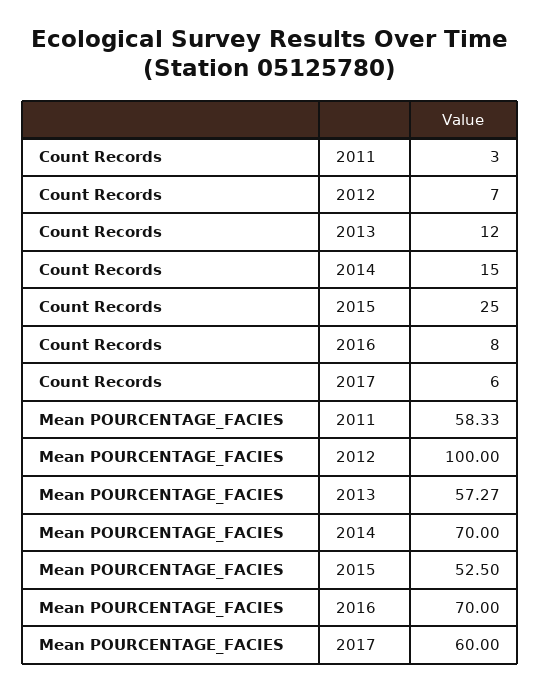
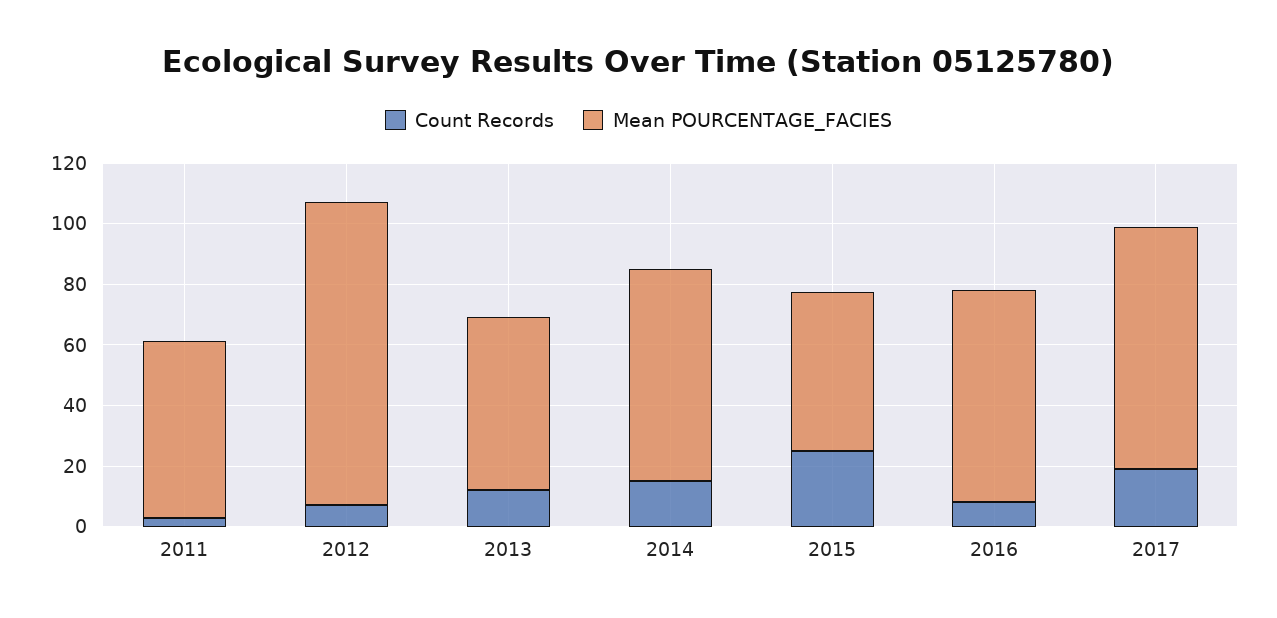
  {
    "Count Records": {
      "2011": 3,
      "2012": 7,
      "2013": 12,
      "2014": 15,
      "2015": 25,
      "2016": 8,
-     "2017": 6
+     "2017": 20
    },
    "Mean POURCENTAGE_FACIES": {
      "2011": 58.33,
      "2012": 100,
      "2013": 57.27,
      "2014": 70,
      "2015": 52.5,
      "2016": 70,
-     "2017": 60
+     "2017": 80
    }
  }

